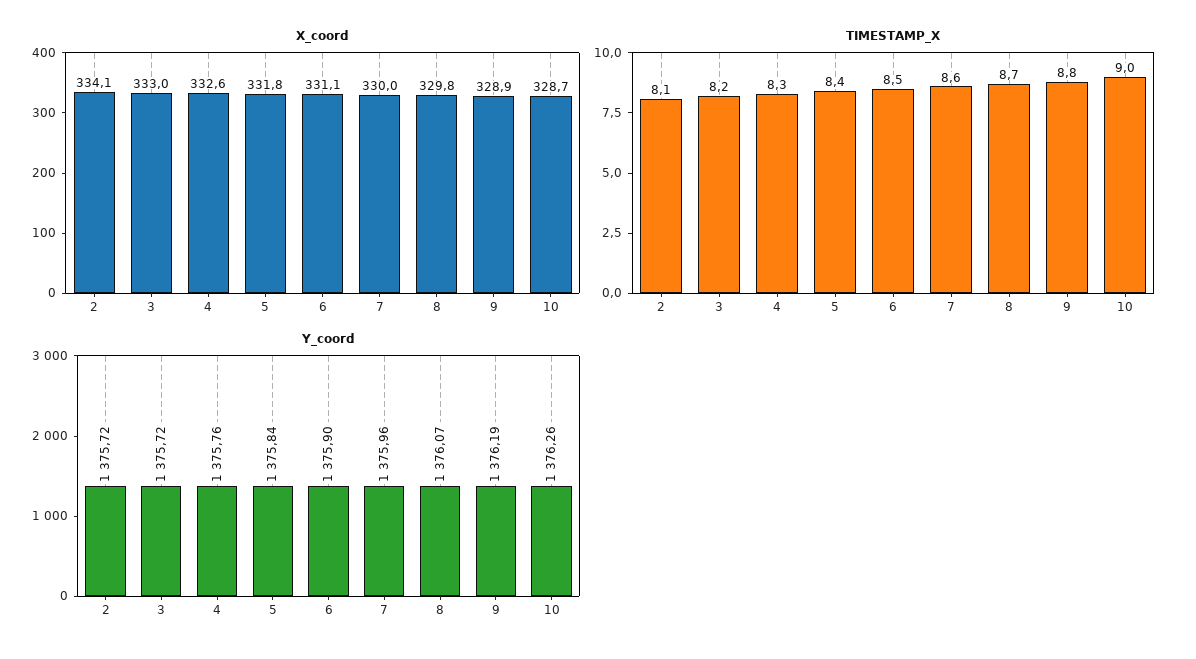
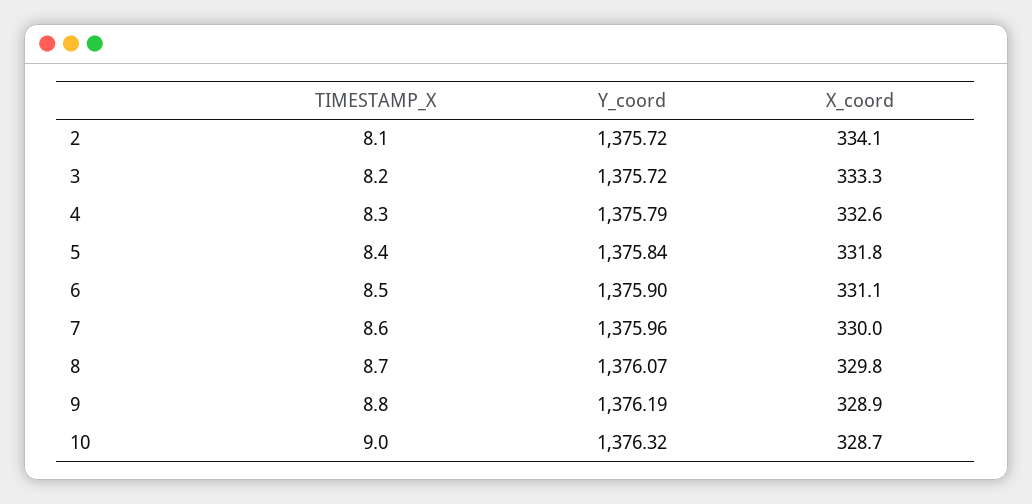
  {
    "X_coord": {
      "2": 334.1,
-     "3": 333,
+     "3": 333.3,
      "4": 332.6,
      "5": 331.8,
      "6": 331.1,
      "7": 330,
      "8": 329.8,
      "9": 328.9,
      "10": 328.7
    },
    "TIMESTAMP_X": {
      "2": 8.1,
      "3": 8.2,
      "4": 8.3,
      "5": 8.4,
      "6": 8.5,
      "7": 8.6,
      "8": 8.7,
      "9": 8.8,
      "10": 9
    },
    "Y_coord": {
      "2": 1375.72,
      "3": 1375.72,
-     "4": 1375.76,
+     "4": 1375.79,
      "5": 1375.84,
      "6": 1375.9,
      "7": 1375.96,
      "8": 1376.07,
      "9": 1376.19,
-     "10": 1376.26
+     "10": 1376.32
    }
  }

